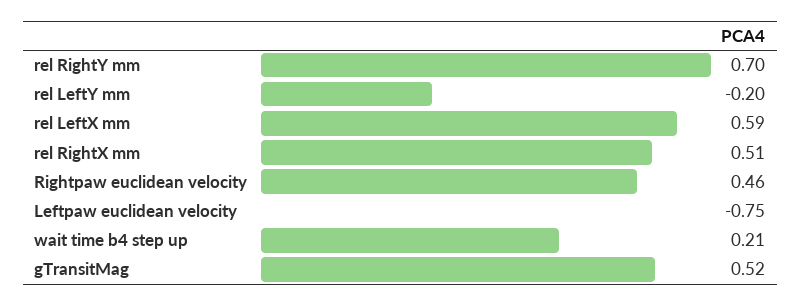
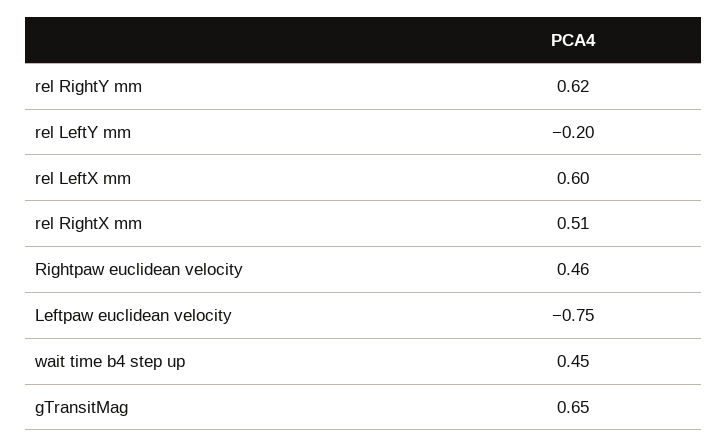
  {
-   "rel RightY mm": 0.7,
+   "rel RightY mm": 0.62,
    "rel LeftY mm": -0.2,
-   "rel LeftX mm": 0.59,
+   "rel LeftX mm": 0.6,
    "rel RightX mm": 0.51,
    "Rightpaw euclidean velocity": 0.46,
    "Leftpaw euclidean velocity": -0.75,
-   "wait time b4 step up": 0.21,
+   "wait time b4 step up": 0.45,
-   "gTransitMag": 0.52
+   "gTransitMag": 0.65
  }

